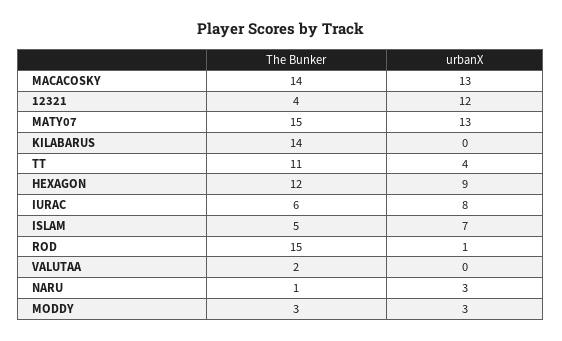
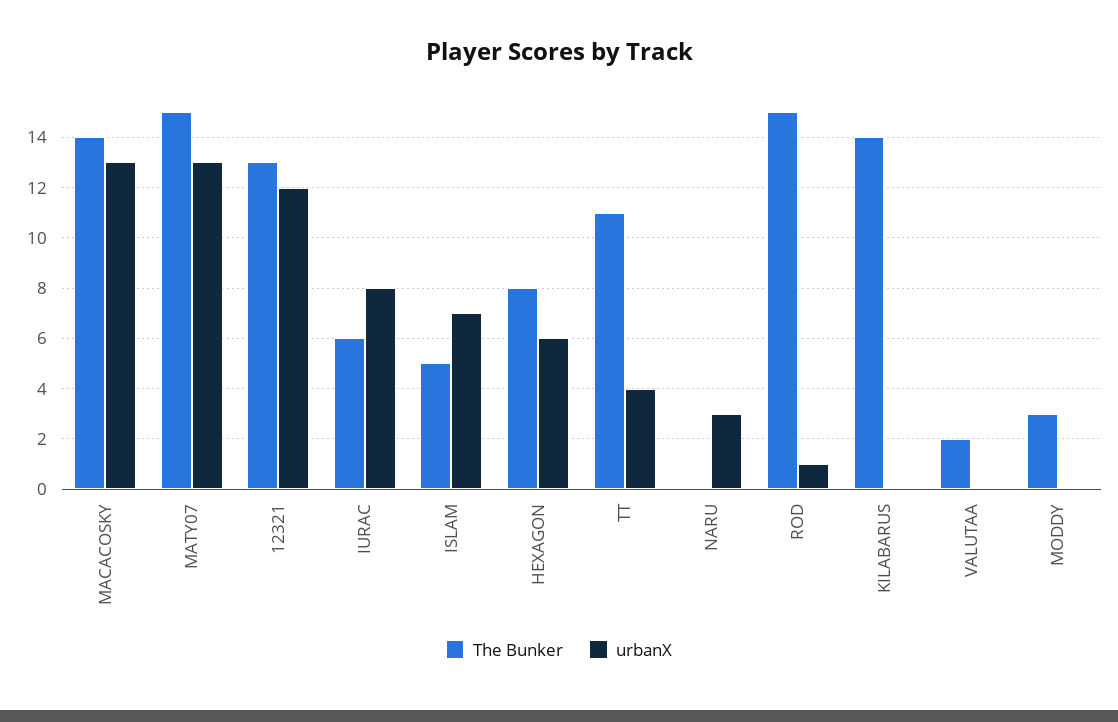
  {
    "The Bunker": {
      "MACACOSKY": 14,
-     "12321": 4,
+     "12321": 13,
      "MATY07": 15,
      "KILABARUS": 14,
      "TT": 11,
-     "HEXAGON": 12,
+     "HEXAGON": 8,
      "IURAC": 6,
      "ISLAM": 5,
      "ROD": 15,
      "VALUTAA": 2,
-     "NARU": 1,
+     "NARU": 0,
      "MODDY": 3
    },
    "urbanX": {
      "MACACOSKY": 13,
      "12321": 12,
      "MATY07": 13,
      "KILABARUS": 0,
      "TT": 4,
-     "HEXAGON": 9,
+     "HEXAGON": 6,
      "IURAC": 8,
      "ISLAM": 7,
      "ROD": 1,
      "VALUTAA": 0,
      "NARU": 3,
-     "MODDY": 3
+     "MODDY": 0
    }
  }

